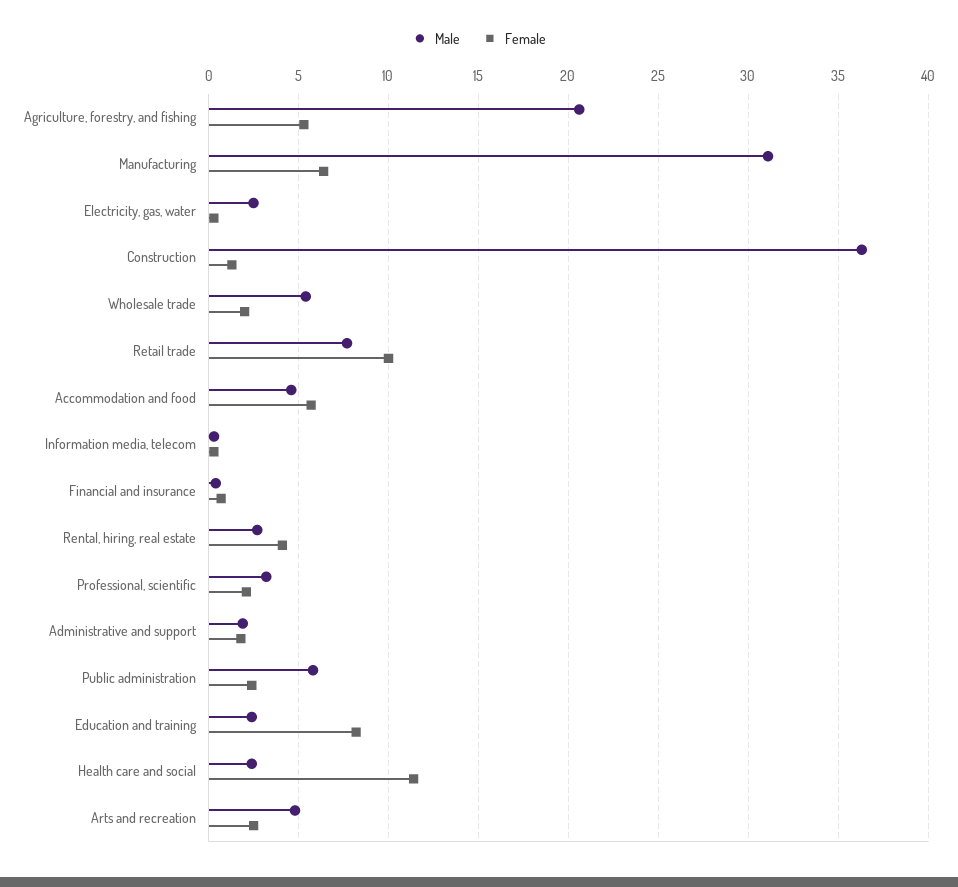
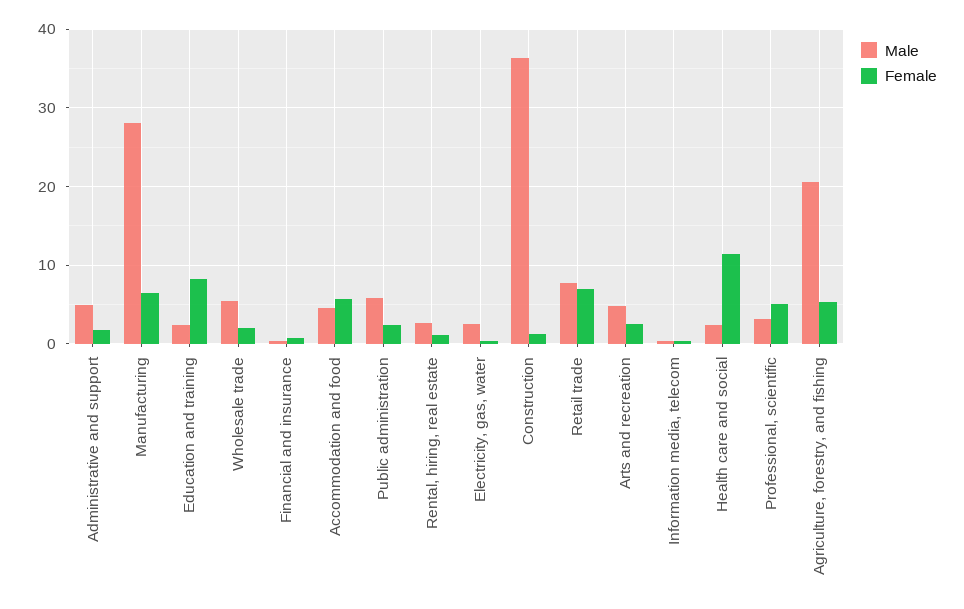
  {
    "Male": {
      "Agriculture, forestry, and fishing": 20.5,
-     "Manufacturing": 31,
+     "Manufacturing": 28,
      "Electricity, gas, water": 2.5,
      "Construction": 36.5,
      "Wholesale trade": 5.5,
      "Retail trade": 7.5,
      "Accommodation and food": 4.5,
      "Information media, telecom": 0.5,
      "Financial and insurance": 0.5,
      "Rental, hiring, real estate": 2.5,
      "Professional, scientific": 3,
-     "Administrative and support": 2,
+     "Administrative and support": 5,
      "Public administration": 6,
      "Education and training": 2.5,
      "Health care and social": 2.5,
      "Arts and recreation": 5
    },
    "Female": {
      "Agriculture, forestry, and fishing": 5.5,
      "Manufacturing": 6.5,
      "Electricity, gas, water": 0.5,
      "Construction": 1.5,
      "Wholesale trade": 2,
-     "Retail trade": 10,
+     "Retail trade": 7,
      "Accommodation and food": 5.5,
      "Information media, telecom": 0.5,
      "Financial and insurance": 0.5,
-     "Rental, hiring, real estate": 4,
+     "Rental, hiring, real estate": 1,
-     "Professional, scientific": 2,
+     "Professional, scientific": 5,
      "Administrative and support": 2,
      "Public administration": 2.5,
      "Education and training": 8,
      "Health care and social": 11.5,
      "Arts and recreation": 2.5
    }
  }

